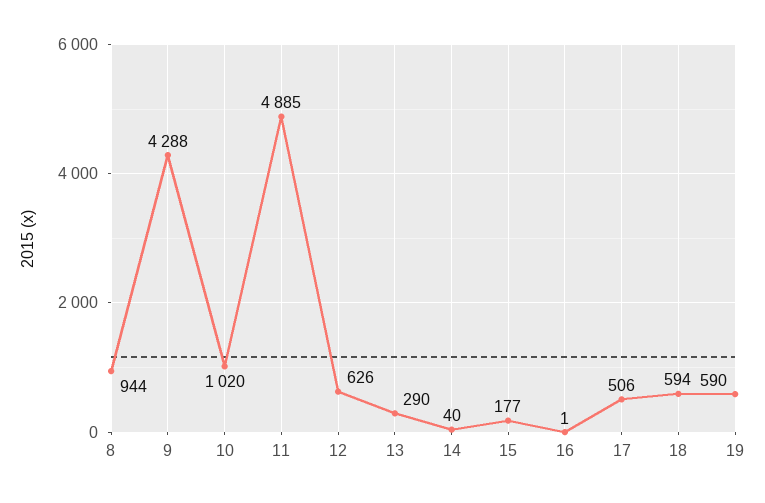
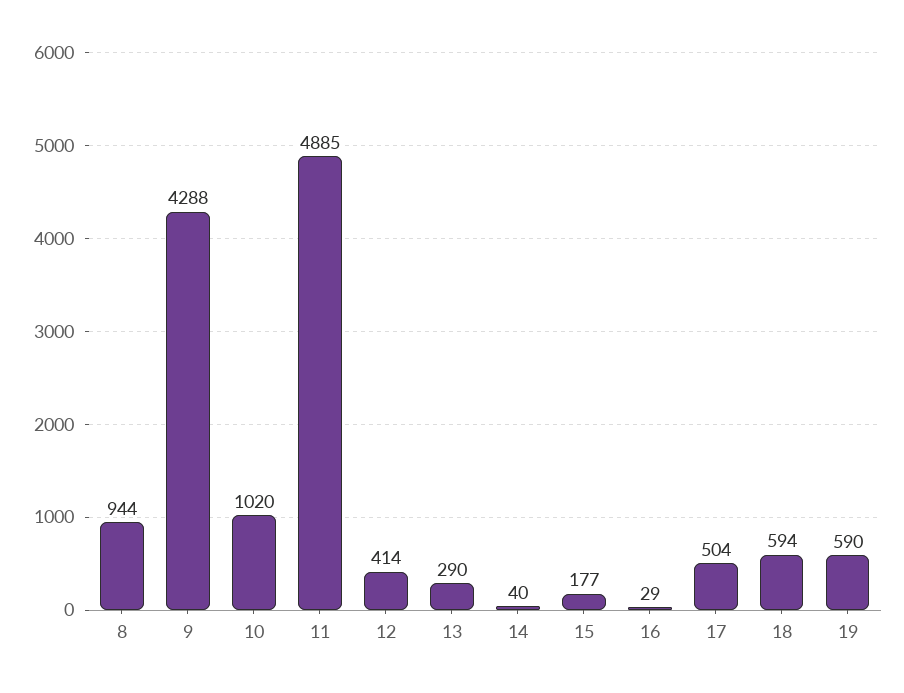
  {
    "8": 944,
    "9": 4288,
    "10": 1020,
    "11": 4885,
-   "12": 626,
+   "12": 414,
    "13": 290,
    "14": 40,
    "15": 177,
-   "16": 1,
+   "16": 29,
-   "17": 506,
+   "17": 504,
    "18": 594,
    "19": 590
  }

